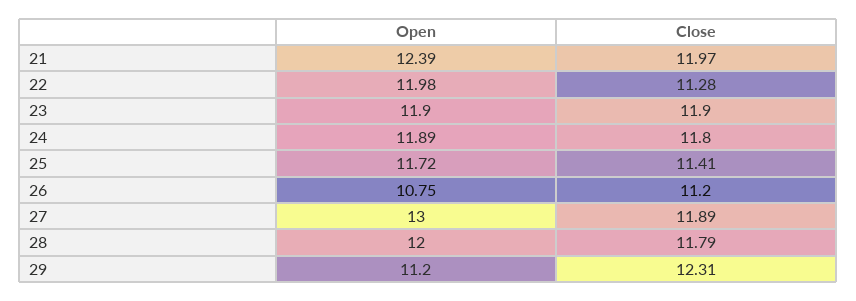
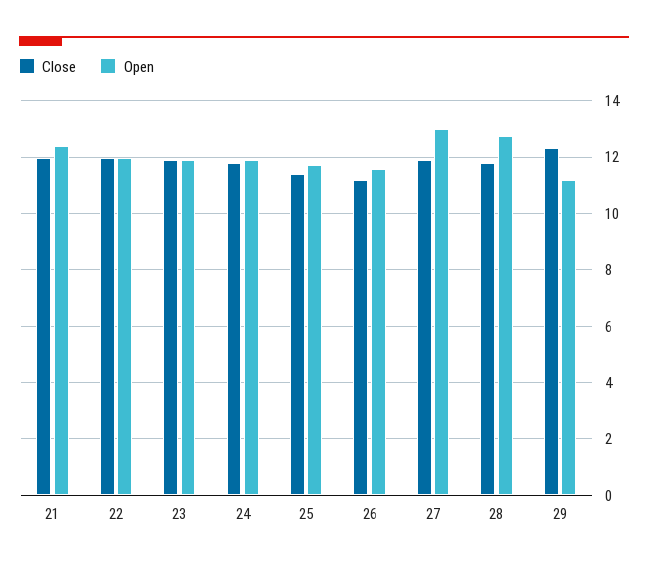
  {
    "Open": {
      "21": 12.39,
      "22": 11.98,
      "23": 11.9,
      "24": 11.89,
      "25": 11.72,
-     "26": 10.75,
+     "26": 11.5,
      "27": 13,
-     "28": 12,
+     "28": 12.75,
      "29": 11.2
    },
    "Close": {
      "21": 11.97,
-     "22": 11.28,
+     "22": 12,
      "23": 11.9,
      "24": 11.8,
      "25": 11.41,
      "26": 11.2,
      "27": 11.89,
      "28": 11.79,
      "29": 12.31
    }
  }

